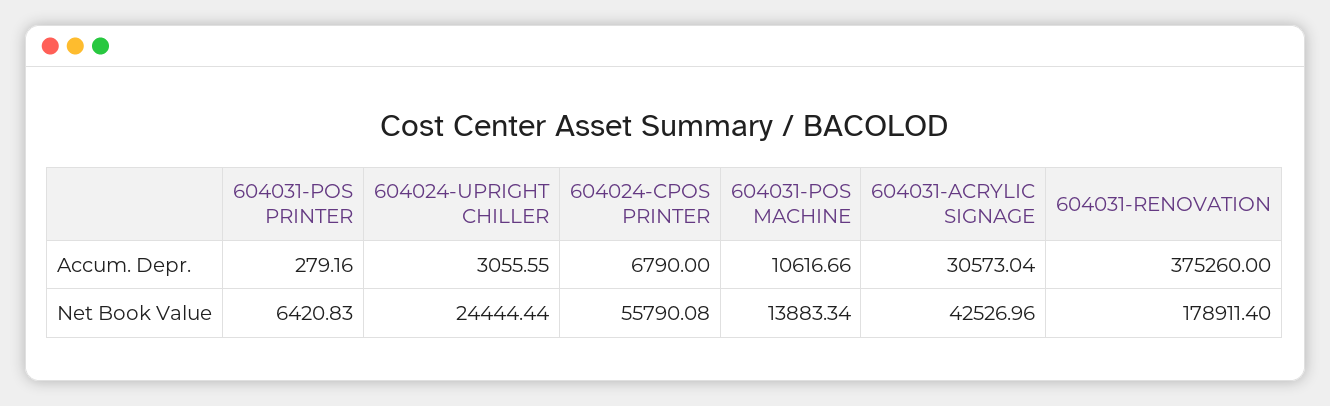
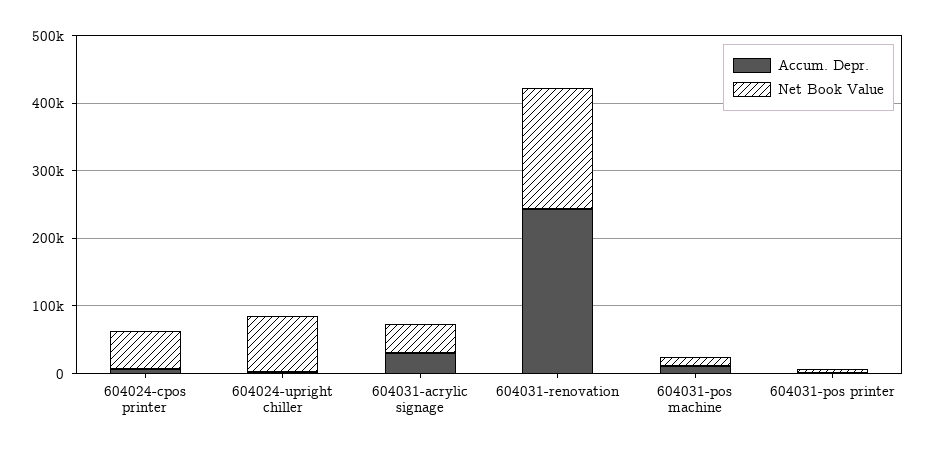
  {
    "Accum. Depr.": {
      "604031-POS PRINTER": 279.16,
      "604024-UPRIGHT CHILLER": 3055.55,
      "604024-CPOS PRINTER": 6790,
      "604031-POS MACHINE": 10616.66,
      "604031-ACRYLIC SIGNAGE": 30573.04,
-     "604031-RENOVATION": 375260
+     "604031-RENOVATION": 240000
    },
    "Net Book Value": {
      "604031-POS PRINTER": 6420.83,
-     "604024-UPRIGHT CHILLER": 24444.44,
+     "604024-UPRIGHT CHILLER": 80000,
      "604024-CPOS PRINTER": 55790.08,
      "604031-POS MACHINE": 13883.34,
      "604031-ACRYLIC SIGNAGE": 42526.96,
      "604031-RENOVATION": 178911.4
    }
  }

